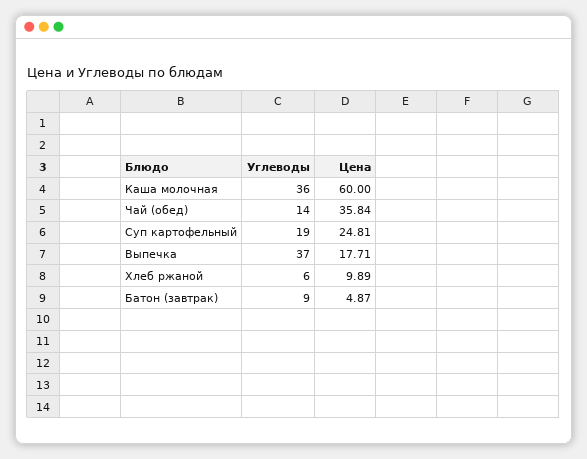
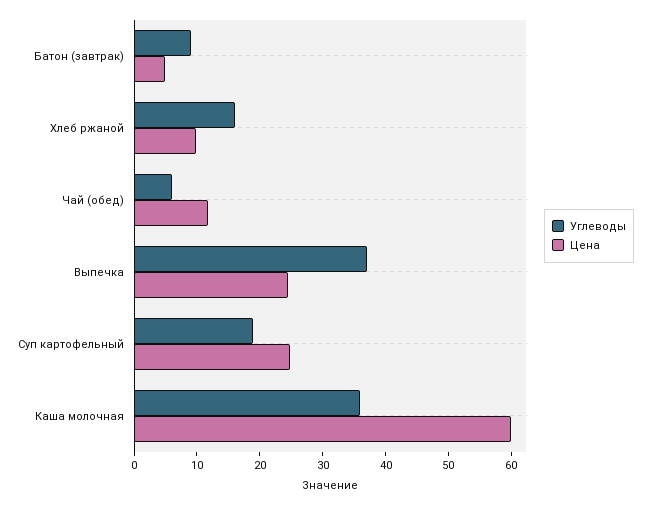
  {
    "Углеводы": {
      "Каша молочная": 36,
-     "Чай (обед)": 14,
+     "Чай (обед)": 6,
      "Суп картофельный": 19,
      "Выпечка": 37,
-     "Хлеб ржаной": 6,
+     "Хлеб ржаной": 16,
      "Батон (завтрак)": 9
    },
    "Цена": {
      "Каша молочная": 60,
-     "Чай (обед)": 35.84,
+     "Чай (обед)": 12,
      "Суп картофельный": 24.81,
-     "Выпечка": 17.71,
+     "Выпечка": 24,
      "Хлеб ржаной": 9.89,
      "Батон (завтрак)": 4.87
    }
  }

